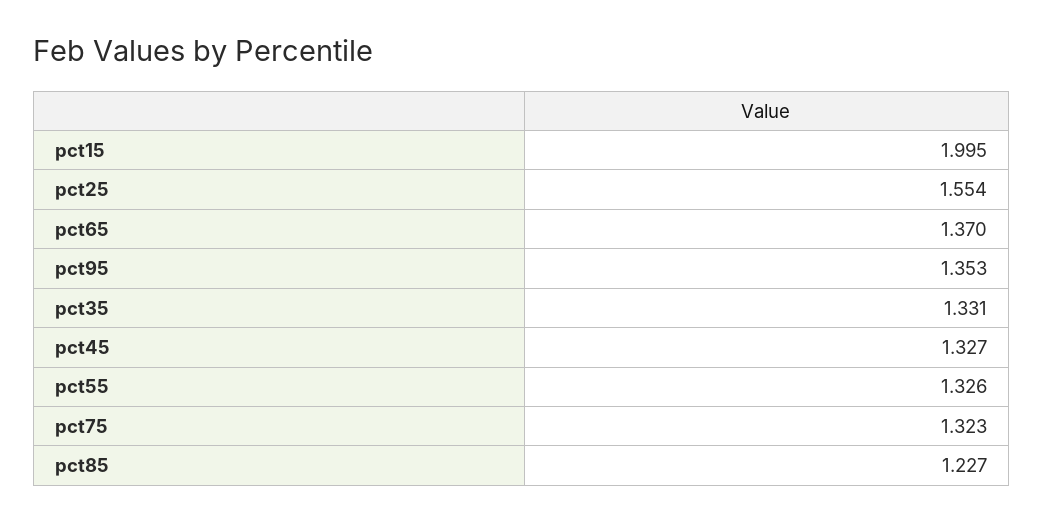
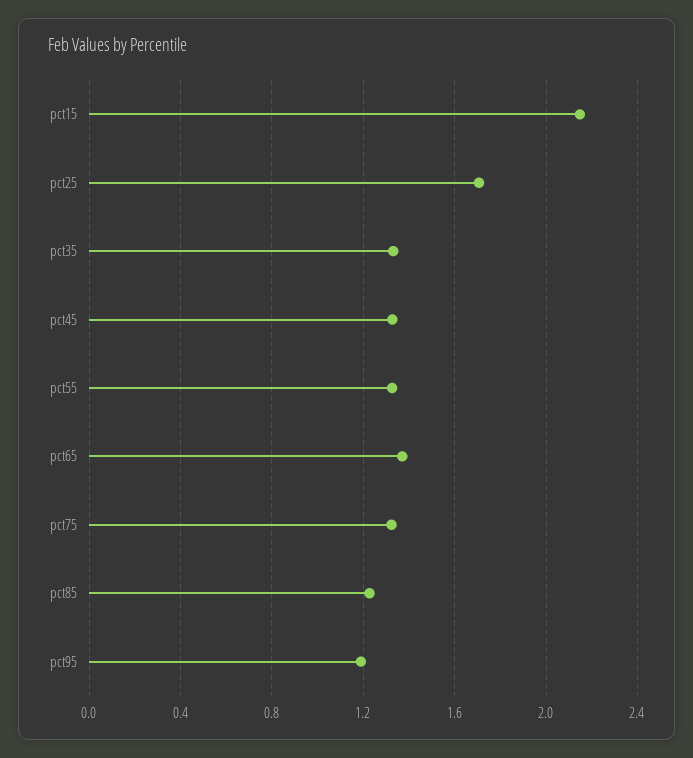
  {
-   "pct15": 1.995,
+   "pct15": 2.15,
-   "pct25": 1.554,
+   "pct25": 1.7,
    "pct65": 1.37,
-   "pct95": 1.353,
+   "pct95": 1.2,
    "pct35": 1.331,
    "pct45": 1.327,
    "pct55": 1.326,
    "pct75": 1.323,
    "pct85": 1.227
  }

